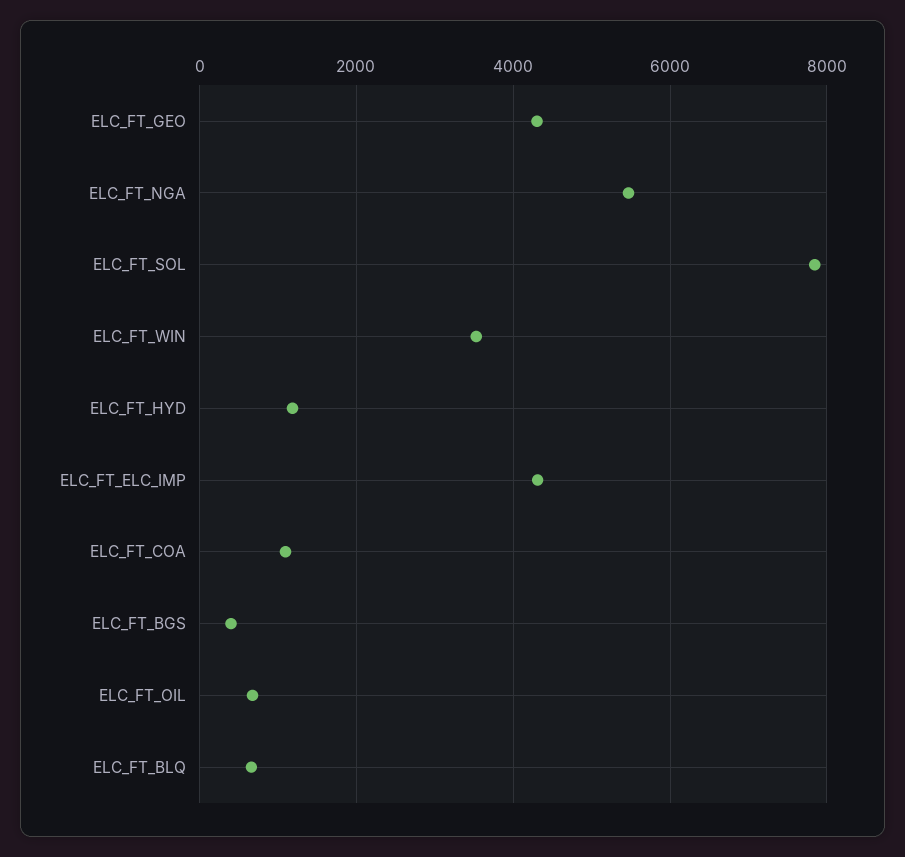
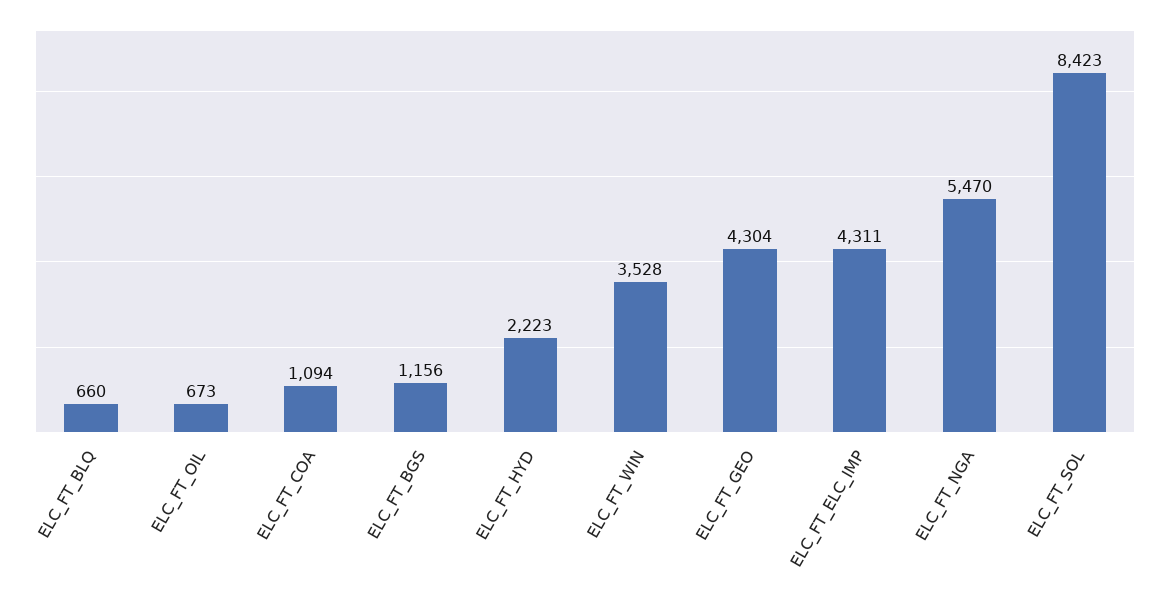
  {
    "ELC_FT_GEO": 4304,
    "ELC_FT_NGA": 5470,
-   "ELC_FT_SOL": 7800,
+   "ELC_FT_SOL": 8423,
    "ELC_FT_WIN": 3528,
-   "ELC_FT_HYD": 1200,
+   "ELC_FT_HYD": 2223,
    "ELC_FT_ELC_IMP": 4311,
    "ELC_FT_COA": 1094,
-   "ELC_FT_BGS": 400,
+   "ELC_FT_BGS": 1156,
    "ELC_FT_OIL": 673,
    "ELC_FT_BLQ": 660
  }

